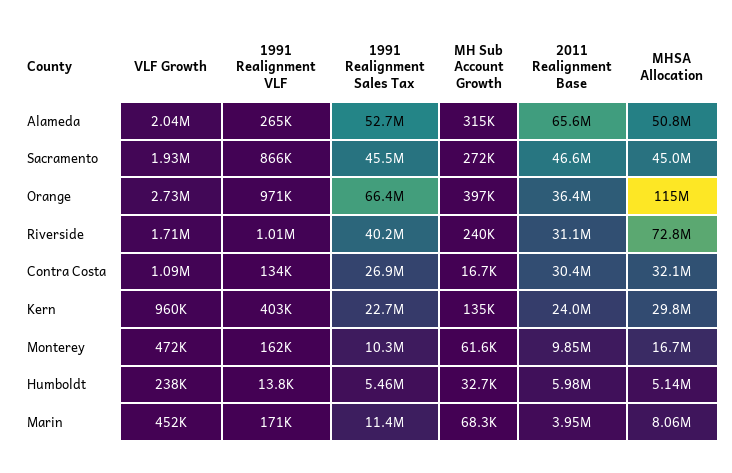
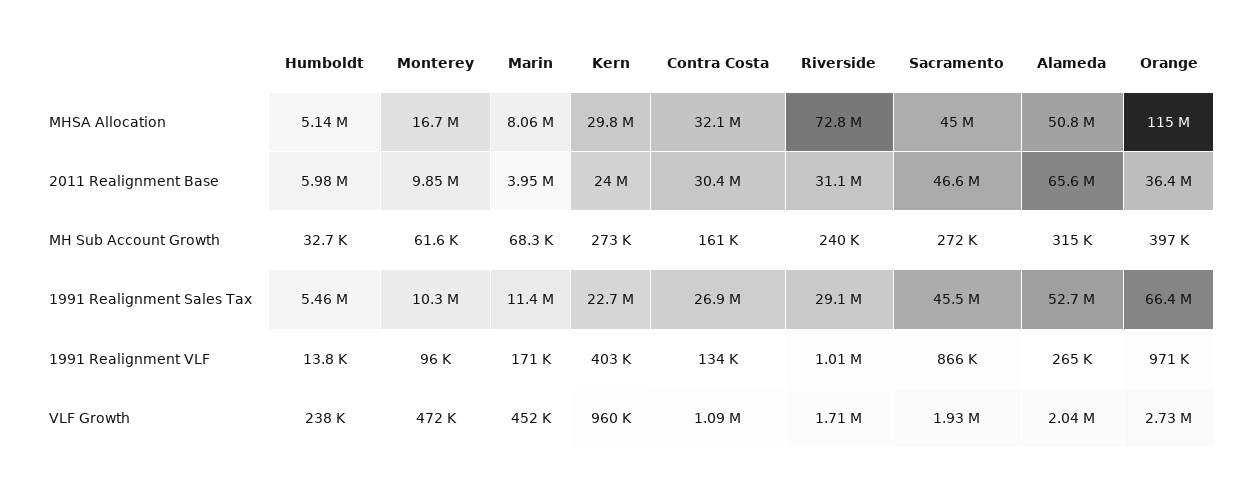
  {
    "VLF Growth": {
      "Alameda": 2040000,
      "Sacramento": 1930000,
      "Orange": 2730000,
      "Riverside": 1710000,
      "Contra Costa": 1090000,
      "Kern": 960000,
      "Monterey": 472000,
      "Humboldt": 238000,
      "Marin": 452000
    },
    "1991 Realignment VLF": {
      "Alameda": 265000,
      "Sacramento": 866000,
      "Orange": 971000,
      "Riverside": 1010000,
      "Contra Costa": 134000,
      "Kern": 403000,
-     "Monterey": 162000,
+     "Monterey": 96000,
      "Humboldt": 13800,
      "Marin": 171000
    },
    "1991 Realignment Sales Tax": {
      "Alameda": 52700000,
      "Sacramento": 45500000,
      "Orange": 66400000,
-     "Riverside": 40200000,
+     "Riverside": 29100000,
      "Contra Costa": 26900000,
      "Kern": 22700000,
      "Monterey": 10300000,
      "Humboldt": 5460000,
      "Marin": 11400000
    },
    "MH Sub Account Growth": {
      "Alameda": 315000,
      "Sacramento": 272000,
      "Orange": 397000,
      "Riverside": 240000,
-     "Contra Costa": 16700,
+     "Contra Costa": 161000,
-     "Kern": 135000,
+     "Kern": 273000,
      "Monterey": 61600,
      "Humboldt": 32700,
      "Marin": 68300
    },
    "2011 Realignment Base": {
      "Alameda": 65600000,
      "Sacramento": 46600000,
      "Orange": 36400000,
      "Riverside": 31100000,
      "Contra Costa": 30400000,
      "Kern": 24000000,
      "Monterey": 9850000,
      "Humboldt": 5980000,
      "Marin": 3950000
    },
    "MHSA Allocation": {
      "Alameda": 50800000,
      "Sacramento": 45000000,
      "Orange": 115000000,
      "Riverside": 72800000,
      "Contra Costa": 32100000,
      "Kern": 29800000,
      "Monterey": 16700000,
      "Humboldt": 5140000,
      "Marin": 8060000
    }
  }

